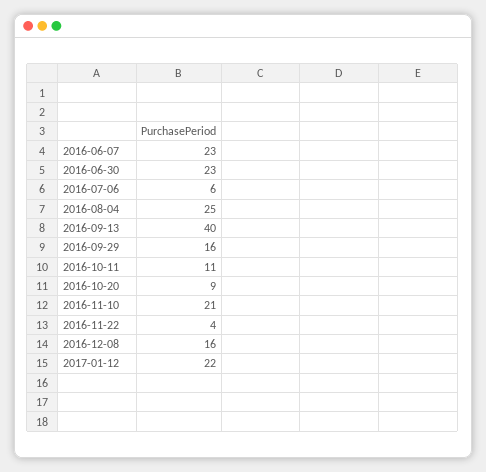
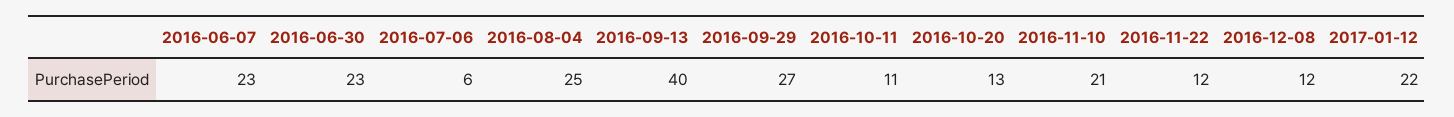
  {
    "2016-06-07": 23,
    "2016-06-30": 23,
    "2016-07-06": 6,
    "2016-08-04": 25,
    "2016-09-13": 40,
-   "2016-09-29": 16,
+   "2016-09-29": 27,
    "2016-10-11": 11,
-   "2016-10-20": 9,
+   "2016-10-20": 13,
    "2016-11-10": 21,
-   "2016-11-22": 4,
+   "2016-11-22": 12,
-   "2016-12-08": 16,
+   "2016-12-08": 12,
    "2017-01-12": 22
  }

